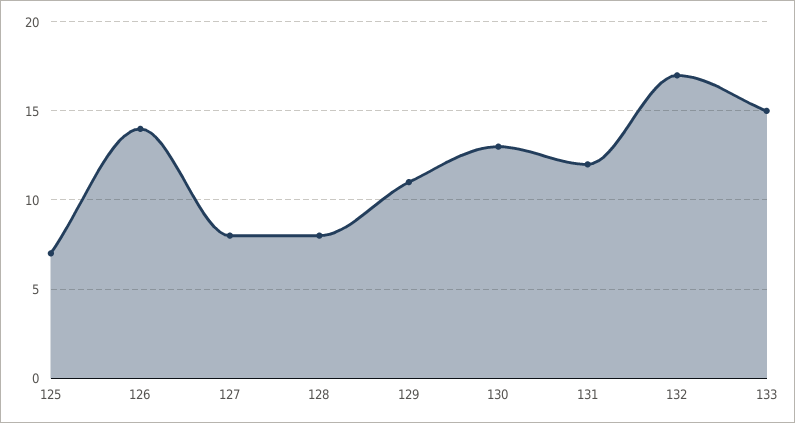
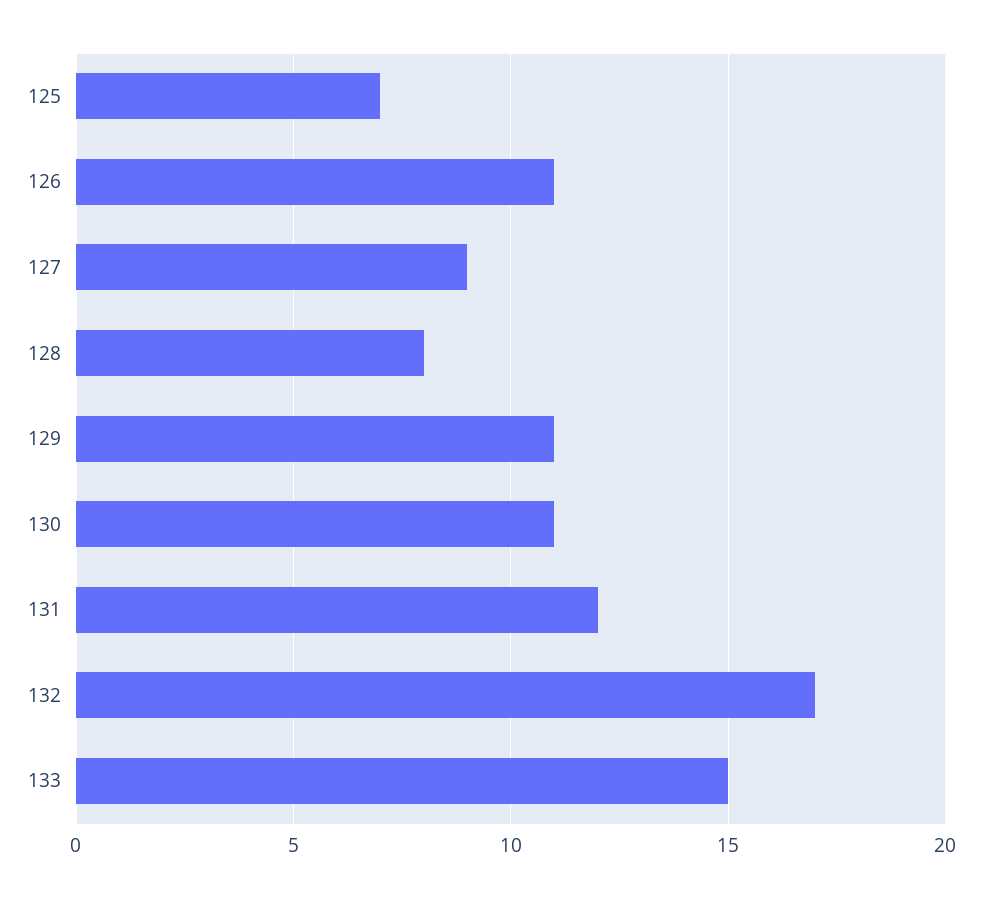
  {
    "125": 7,
-   "126": 14,
+   "126": 11,
-   "127": 8,
+   "127": 9,
    "128": 8,
    "129": 11,
-   "130": 13,
+   "130": 11,
    "131": 12,
    "132": 17,
    "133": 15
  }

